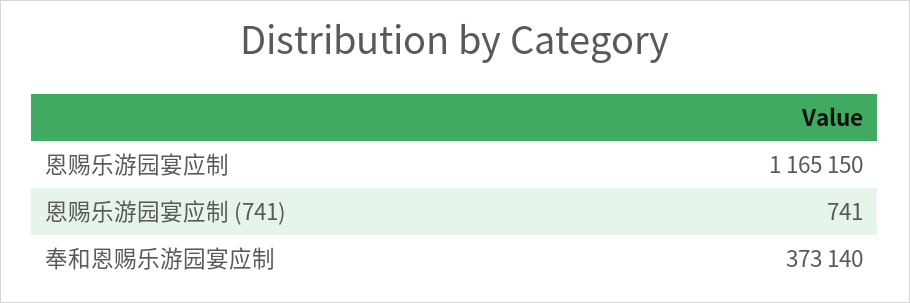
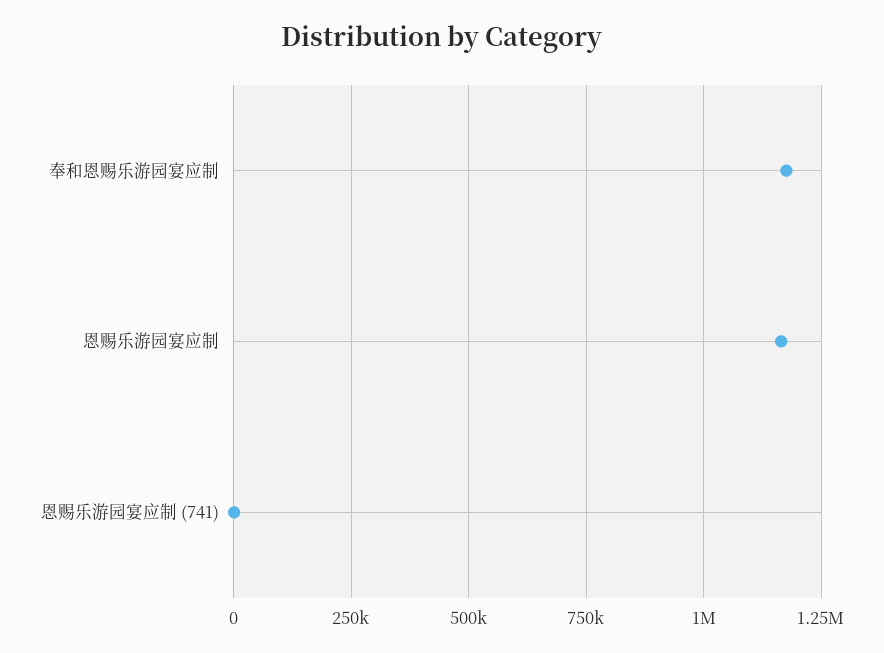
  {
    "恩赐乐游园宴应制": 1165150,
    "恩赐乐游园宴应制 (741)": 741,
-   "奉和恩赐乐游园宴应制": 373140
+   "奉和恩赐乐游园宴应制": 1175000
  }

